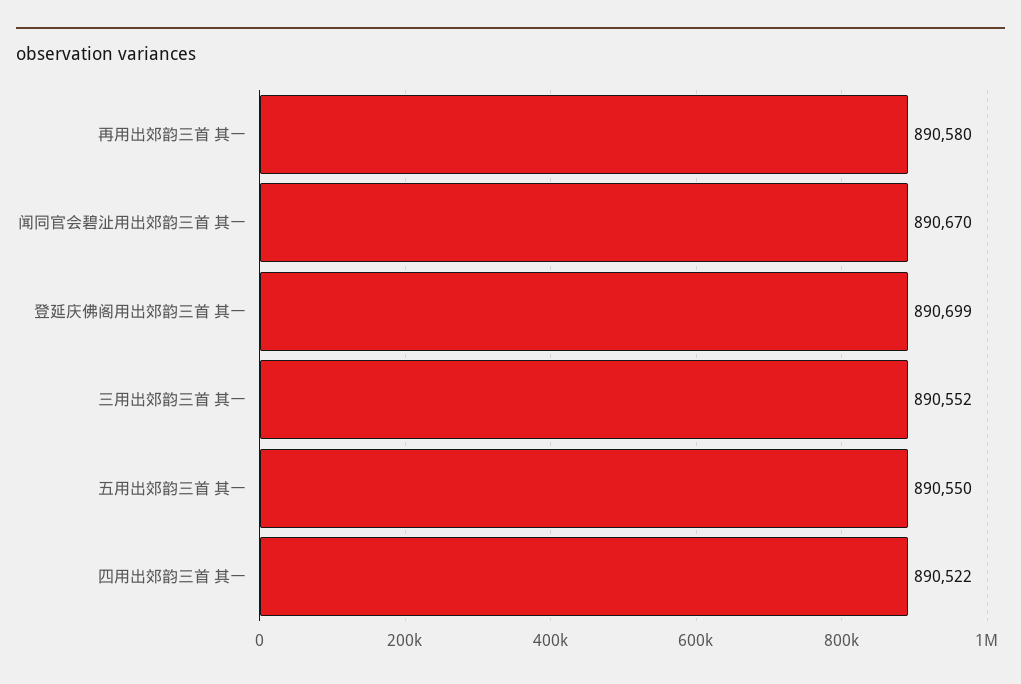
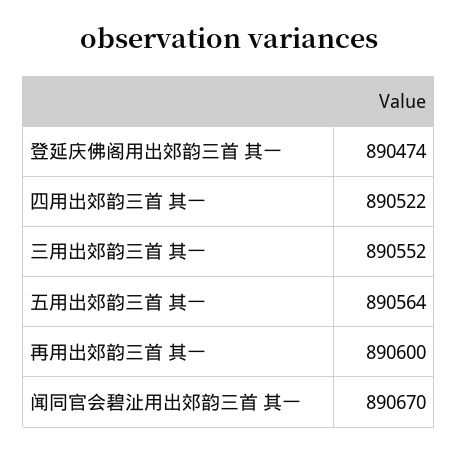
  {
-   "再用出郊韵三首 其一": 890580,
+   "再用出郊韵三首 其一": 890600,
    "闻同官会碧沚用出郊韵三首 其一": 890670,
-   "登延庆佛阁用出郊韵三首 其一": 890699,
+   "登延庆佛阁用出郊韵三首 其一": 890474,
    "三用出郊韵三首 其一": 890552,
-   "五用出郊韵三首 其一": 890550,
+   "五用出郊韵三首 其一": 890564,
    "四用出郊韵三首 其一": 890522
  }

